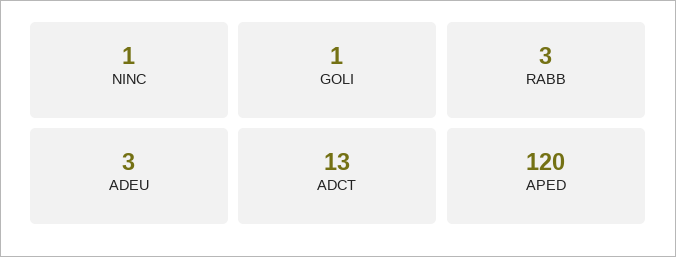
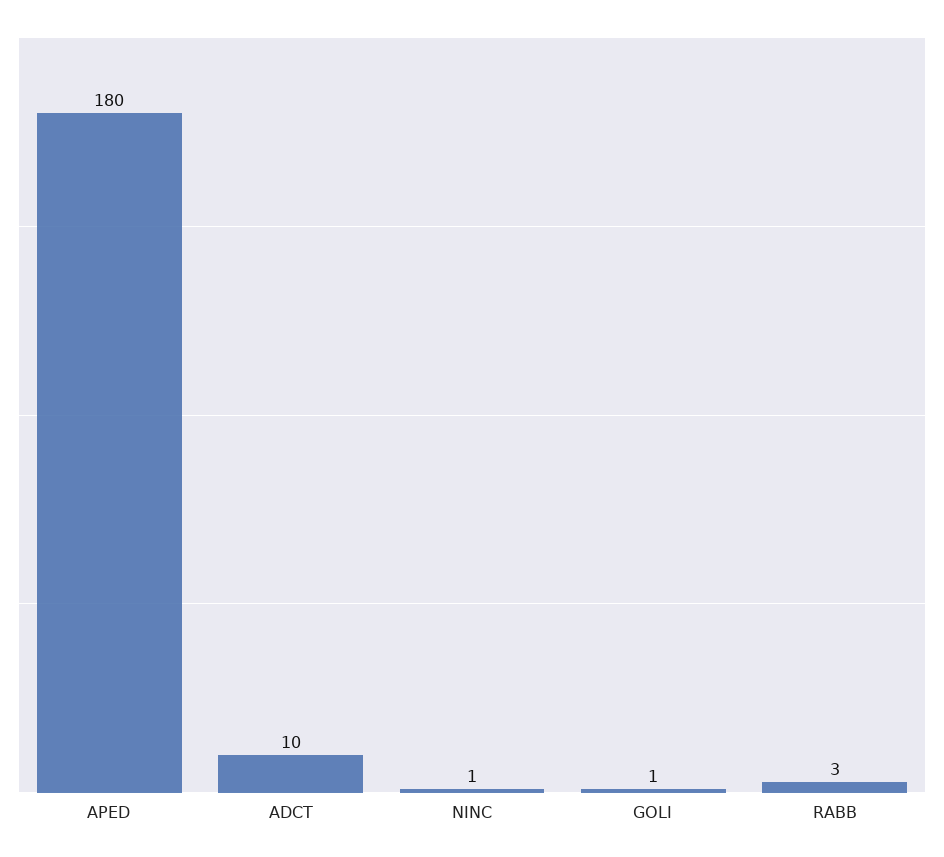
  {
    "NINC": 1,
    "GOLI": 1,
    "RABB": 3,
-   "ADEU": 3,
-   "ADCT": 13,
+   "ADCT": 10,
-   "APED": 120
+   "APED": 180
  }

